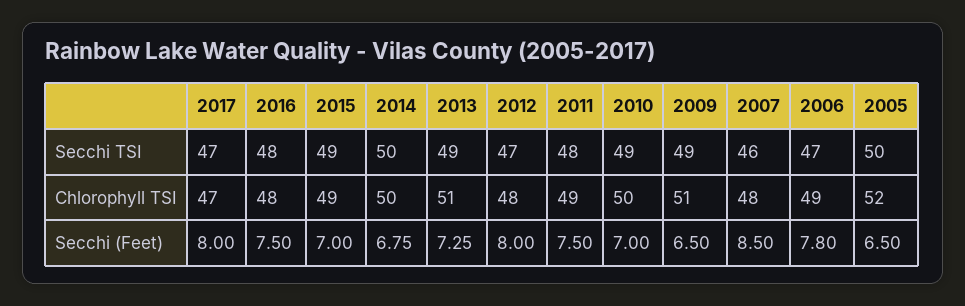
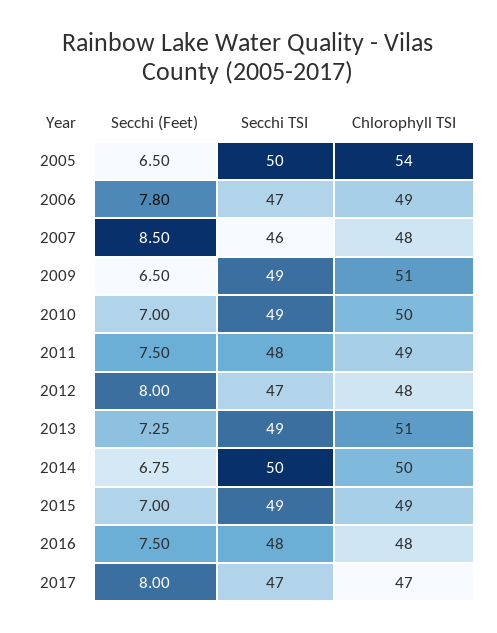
  {
    "2017": {
      "Secchi TSI": 47,
      "Chlorophyll TSI": 47,
      "Secchi (Feet)": 8
    },
    "2016": {
      "Secchi TSI": 48,
      "Chlorophyll TSI": 48,
      "Secchi (Feet)": 7.5
    },
    "2015": {
      "Secchi TSI": 49,
      "Chlorophyll TSI": 49,
      "Secchi (Feet)": 7
    },
    "2014": {
      "Secchi TSI": 50,
      "Chlorophyll TSI": 50,
      "Secchi (Feet)": 6.75
    },
    "2013": {
      "Secchi TSI": 49,
      "Chlorophyll TSI": 51,
      "Secchi (Feet)": 7.25
    },
    "2012": {
      "Secchi TSI": 47,
      "Chlorophyll TSI": 48,
      "Secchi (Feet)": 8
    },
    "2011": {
      "Secchi TSI": 48,
      "Chlorophyll TSI": 49,
      "Secchi (Feet)": 7.5
    },
    "2010": {
      "Secchi TSI": 49,
      "Chlorophyll TSI": 50,
      "Secchi (Feet)": 7
    },
    "2009": {
      "Secchi TSI": 49,
      "Chlorophyll TSI": 51,
      "Secchi (Feet)": 6.5
    },
    "2007": {
      "Secchi TSI": 46,
      "Chlorophyll TSI": 48,
      "Secchi (Feet)": 8.5
    },
    "2006": {
      "Secchi TSI": 47,
      "Chlorophyll TSI": 49,
      "Secchi (Feet)": 7.8
    },
    "2005": {
      "Secchi TSI": 50,
-     "Chlorophyll TSI": 52,
+     "Chlorophyll TSI": 54,
      "Secchi (Feet)": 6.5
    }
  }

